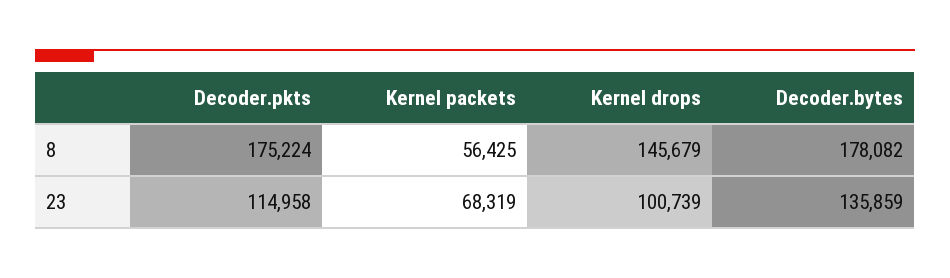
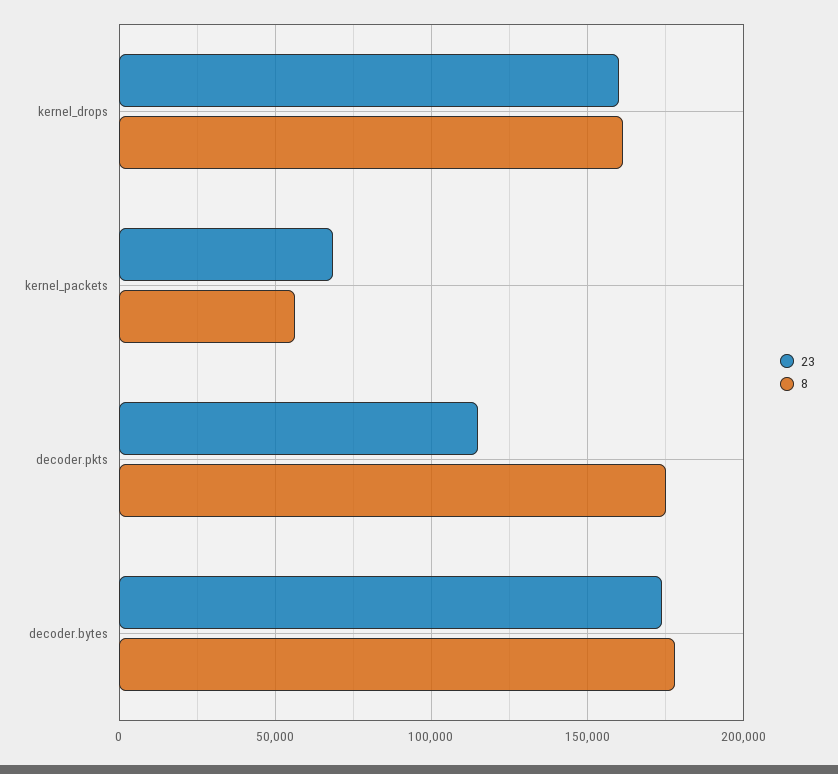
  {
    "8": {
      "Decoder.pkts": 175224,
      "Kernel packets": 56425,
-     "Kernel drops": 145679,
+     "Kernel drops": 160000,
      "Decoder.bytes": 178082
    },
    "23": {
      "Decoder.pkts": 114958,
      "Kernel packets": 68319,
-     "Kernel drops": 100739,
+     "Kernel drops": 160000,
-     "Decoder.bytes": 135859
+     "Decoder.bytes": 175000
    }
  }

